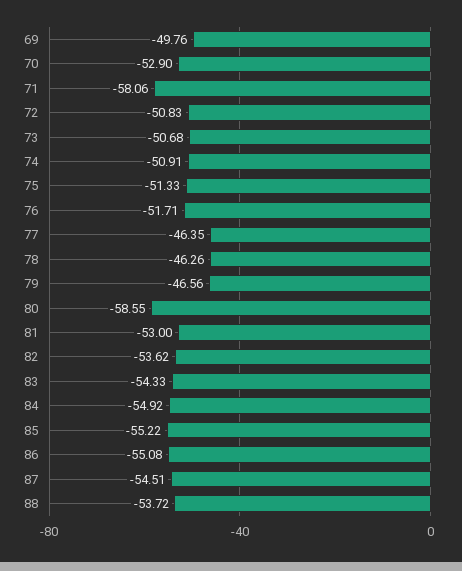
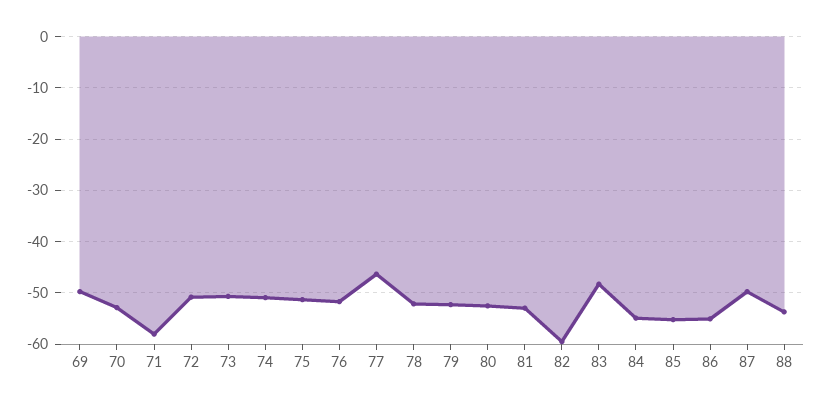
  {
    "69": -49.76,
    "70": -52.9,
    "71": -58.06,
    "72": -50.83,
    "73": -50.68,
    "74": -50.91,
    "75": -51.33,
    "76": -51.71,
    "77": -46.35,
-   "78": -46.26,
+   "78": -52,
-   "79": -46.56,
+   "79": -52,
-   "80": -58.55,
+   "80": -52,
    "81": -53,
-   "82": -53.62,
+   "82": -60,
-   "83": -54.33,
+   "83": -48,
    "84": -54.92,
    "85": -55.22,
    "86": -55.08,
-   "87": -54.51,
+   "87": -50,
    "88": -53.72
  }

